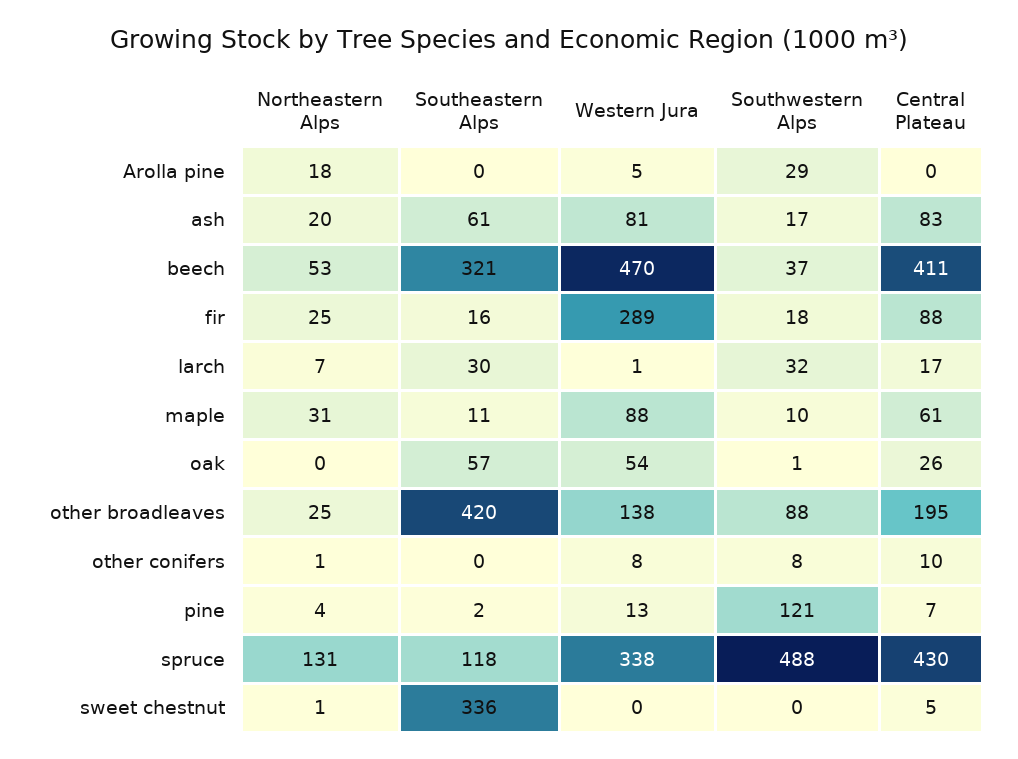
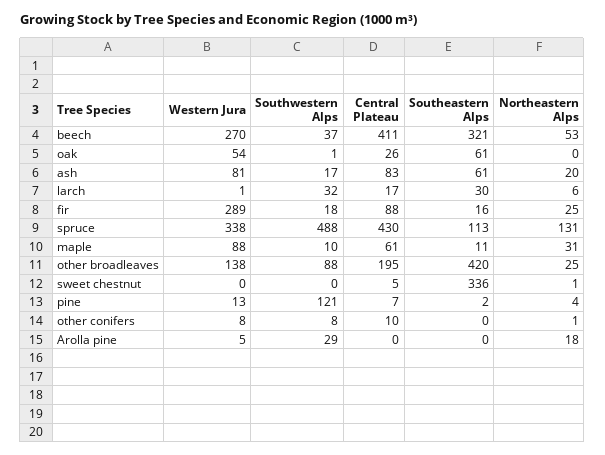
  {
    "Northeastern Alps": {
      "Arolla pine": 18,
      "ash": 20,
      "beech": 53,
      "fir": 25,
-     "larch": 7,
+     "larch": 6,
      "maple": 31,
      "oak": 0,
      "other broadleaves": 25,
      "other conifers": 1,
      "pine": 4,
      "spruce": 131,
      "sweet chestnut": 1
    },
    "Southeastern Alps": {
      "Arolla pine": 0,
      "ash": 61,
      "beech": 321,
      "fir": 16,
      "larch": 30,
      "maple": 11,
-     "oak": 57,
+     "oak": 61,
      "other broadleaves": 420,
      "other conifers": 0,
      "pine": 2,
-     "spruce": 118,
+     "spruce": 113,
      "sweet chestnut": 336
    },
    "Western Jura": {
      "Arolla pine": 5,
      "ash": 81,
-     "beech": 470,
+     "beech": 270,
      "fir": 289,
      "larch": 1,
      "maple": 88,
      "oak": 54,
      "other broadleaves": 138,
      "other conifers": 8,
      "pine": 13,
      "spruce": 338,
      "sweet chestnut": 0
    },
    "Southwestern Alps": {
      "Arolla pine": 29,
      "ash": 17,
      "beech": 37,
      "fir": 18,
      "larch": 32,
      "maple": 10,
      "oak": 1,
      "other broadleaves": 88,
      "other conifers": 8,
      "pine": 121,
      "spruce": 488,
      "sweet chestnut": 0
    },
    "Central Plateau": {
      "Arolla pine": 0,
      "ash": 83,
      "beech": 411,
      "fir": 88,
      "larch": 17,
      "maple": 61,
      "oak": 26,
      "other broadleaves": 195,
      "other conifers": 10,
      "pine": 7,
      "spruce": 430,
      "sweet chestnut": 5
    }
  }

